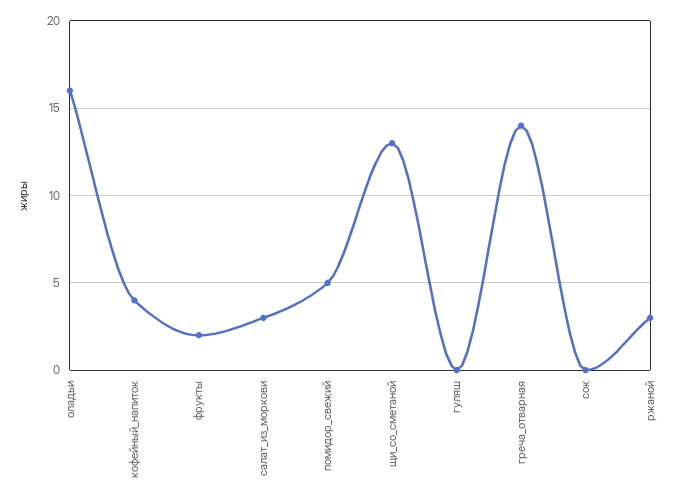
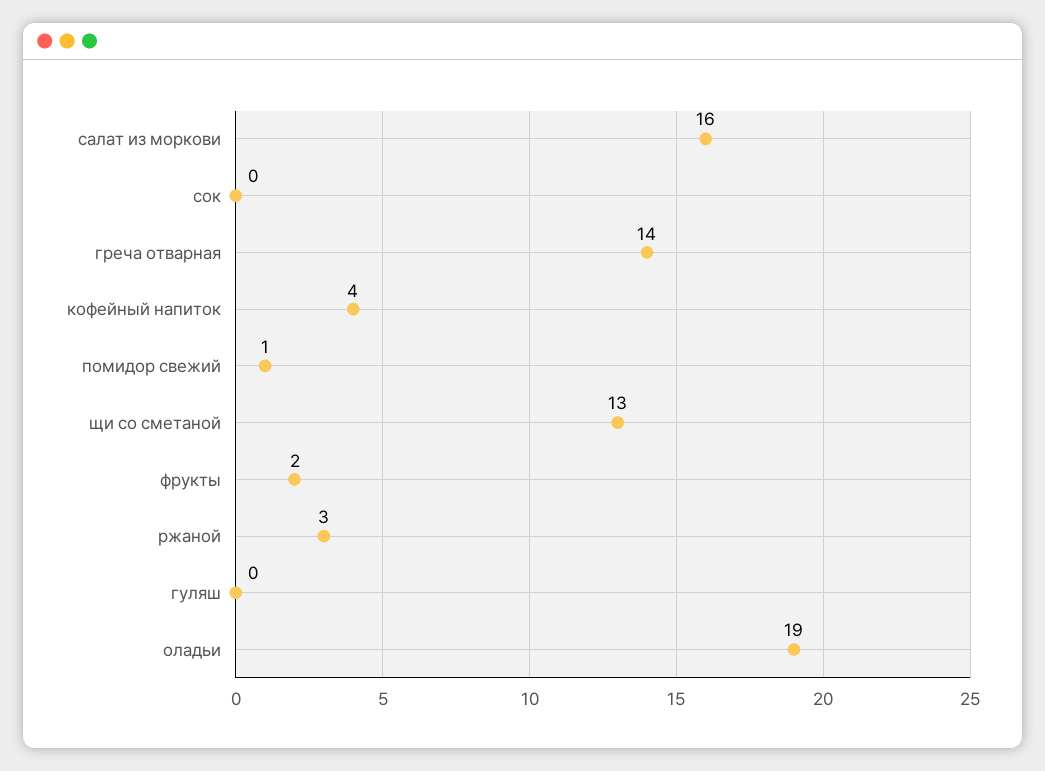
  {
-   "оладьи": 16,
+   "оладьи": 19,
    "кофейный_напиток": 4,
    "фрукты": 2,
-   "салат_из_моркови": 3,
+   "салат_из_моркови": 16,
-   "помидор_свежий": 5,
+   "помидор_свежий": 1,
    "щи_со_сметаной": 13,
    "гуляш": 0,
    "греча_отварная": 14,
    "сок": 0,
    "ржаной": 3
  }

